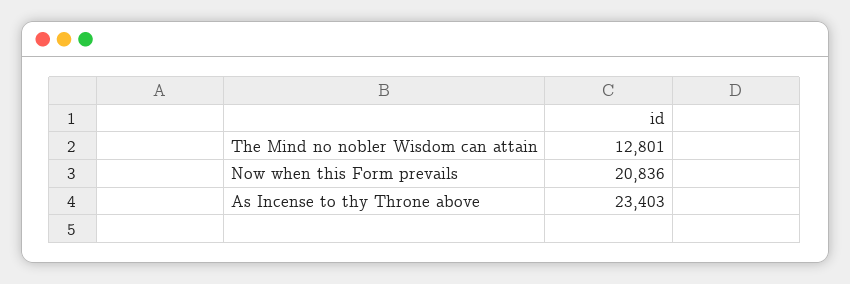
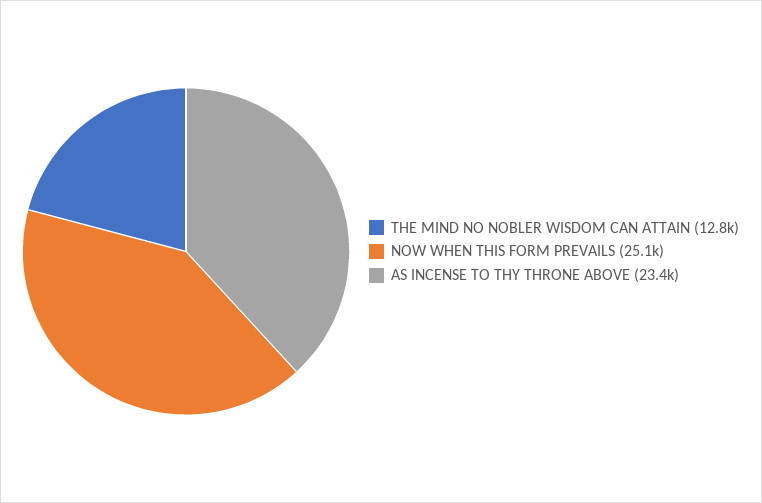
  {
    "The Mind no nobler Wisdom can attain": 12801,
-   "Now when this Form prevails": 20836,
+   "Now when this Form prevails": 25100,
    "As Incense to thy Throne above": 23403
  }

